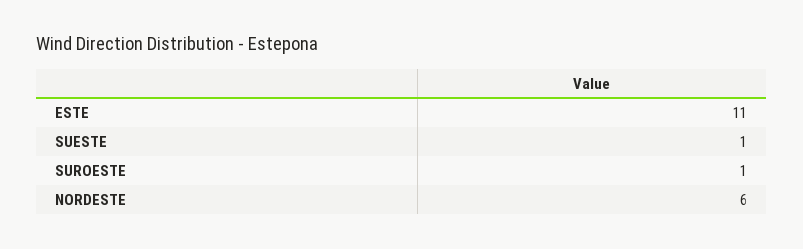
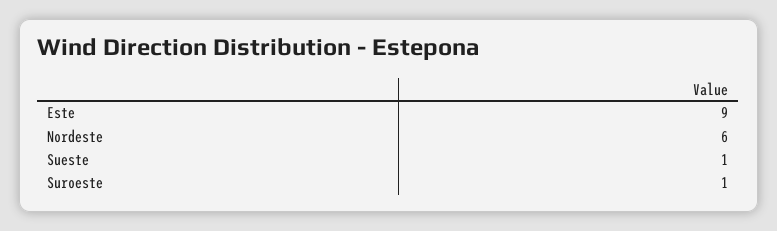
  {
-   "ESTE": 11,
+   "ESTE": 9,
    "SUESTE": 1,
    "SUROESTE": 1,
    "NORDESTE": 6
  }

